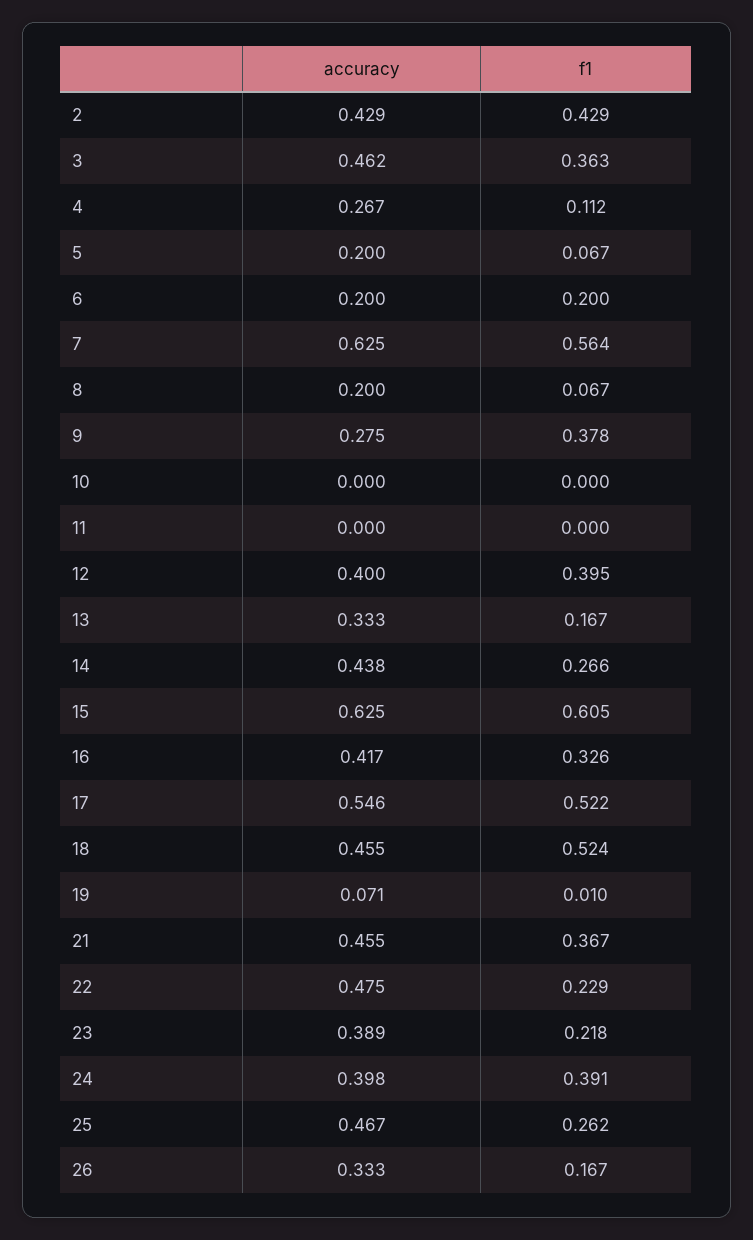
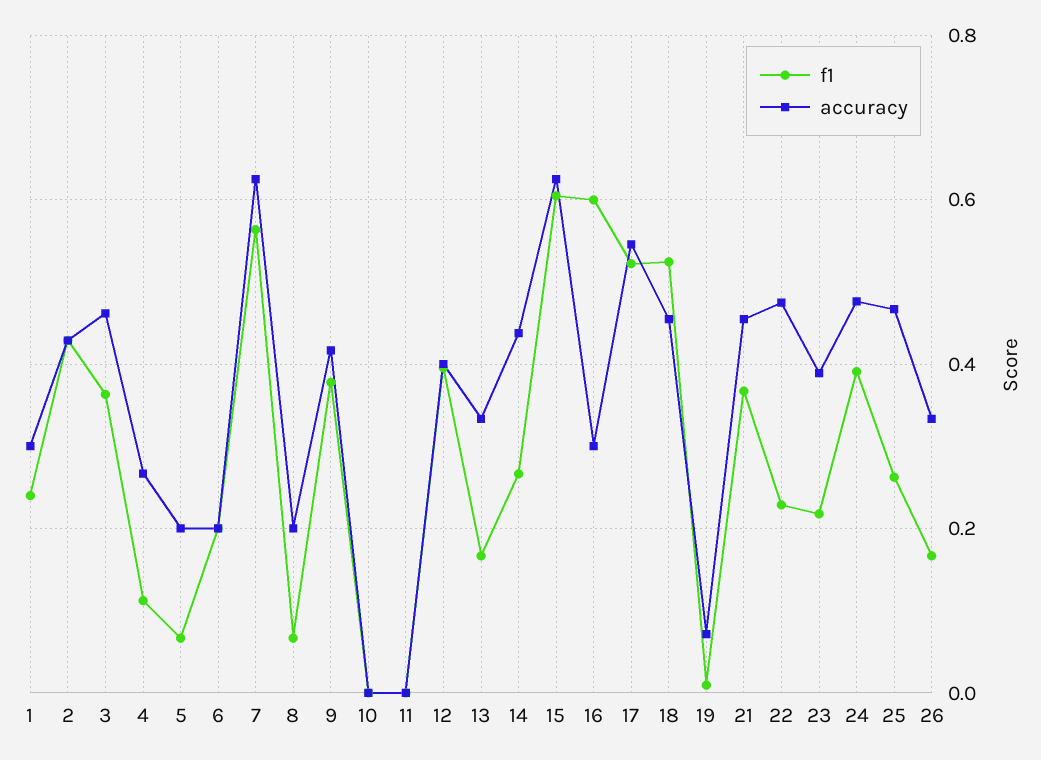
  {
    "accuracy": {
      "2": 0.429,
      "3": 0.462,
      "4": 0.267,
      "5": 0.2,
      "6": 0.2,
      "7": 0.625,
      "8": 0.2,
-     "9": 0.275,
+     "9": 0.42,
      "10": 0,
      "11": 0,
      "12": 0.4,
      "13": 0.333,
      "14": 0.438,
      "15": 0.625,
-     "16": 0.417,
+     "16": 0.3,
      "17": 0.546,
      "18": 0.455,
      "19": 0.071,
      "21": 0.455,
      "22": 0.475,
      "23": 0.389,
-     "24": 0.398,
+     "24": 0.48,
      "25": 0.467,
-     "26": 0.333
+     "26": 0.333,
+     "1": 0.3
    },
    "f1": {
      "2": 0.429,
      "3": 0.363,
      "4": 0.112,
      "5": 0.067,
      "6": 0.2,
      "7": 0.564,
      "8": 0.067,
      "9": 0.378,
      "10": 0,
      "11": 0,
      "12": 0.395,
      "13": 0.167,
      "14": 0.266,
      "15": 0.605,
-     "16": 0.326,
+     "16": 0.6,
      "17": 0.522,
      "18": 0.524,
      "19": 0.01,
      "21": 0.367,
      "22": 0.229,
      "23": 0.218,
      "24": 0.391,
      "25": 0.262,
-     "26": 0.167
+     "26": 0.167,
+     "1": 0.24
    }
  }

